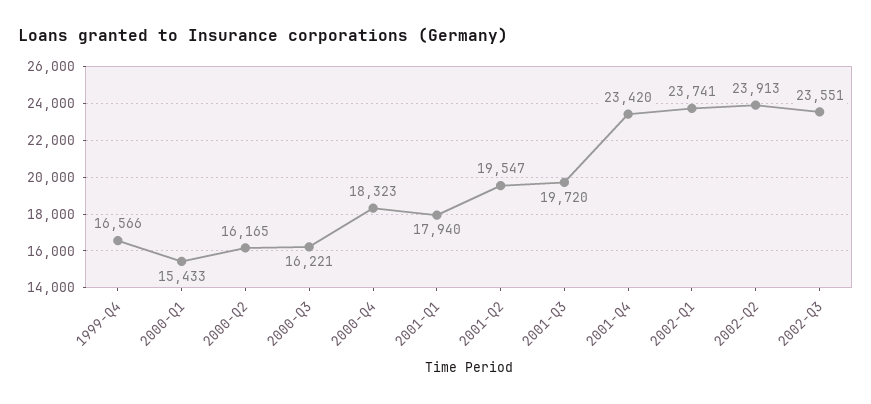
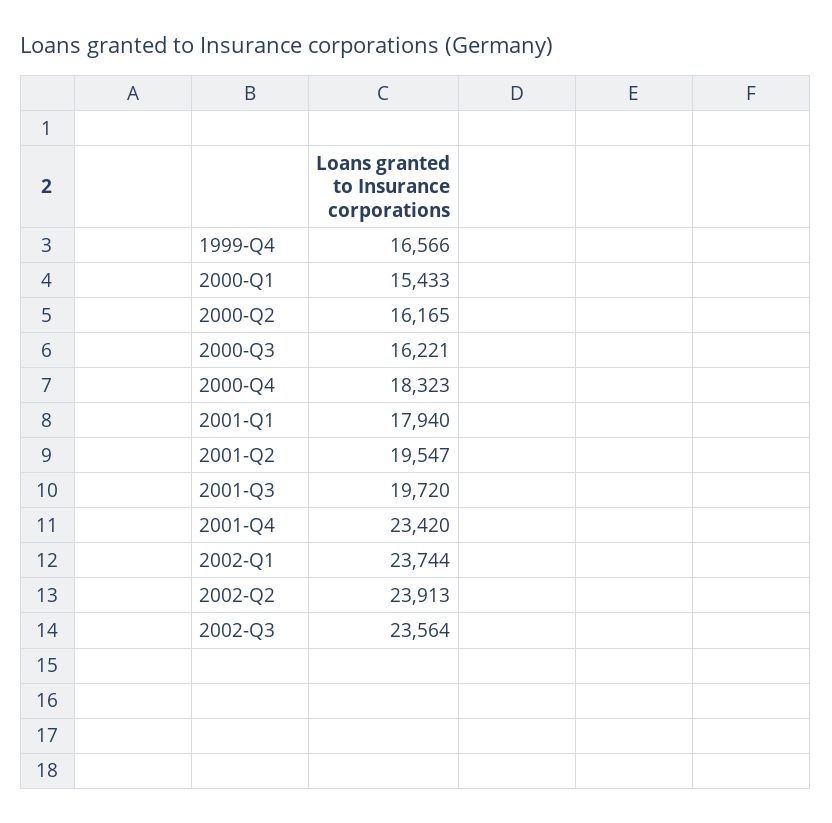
  {
    "1999-Q4": 16566,
    "2000-Q1": 15433,
    "2000-Q2": 16165,
    "2000-Q3": 16221,
    "2000-Q4": 18323,
    "2001-Q1": 17940,
    "2001-Q2": 19547,
    "2001-Q3": 19720,
    "2001-Q4": 23420,
-   "2002-Q1": 23741,
+   "2002-Q1": 23744,
    "2002-Q2": 23913,
-   "2002-Q3": 23551
+   "2002-Q3": 23564
  }

